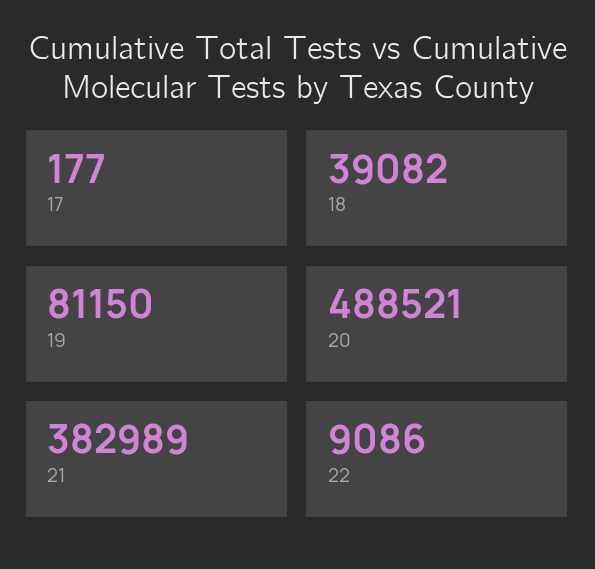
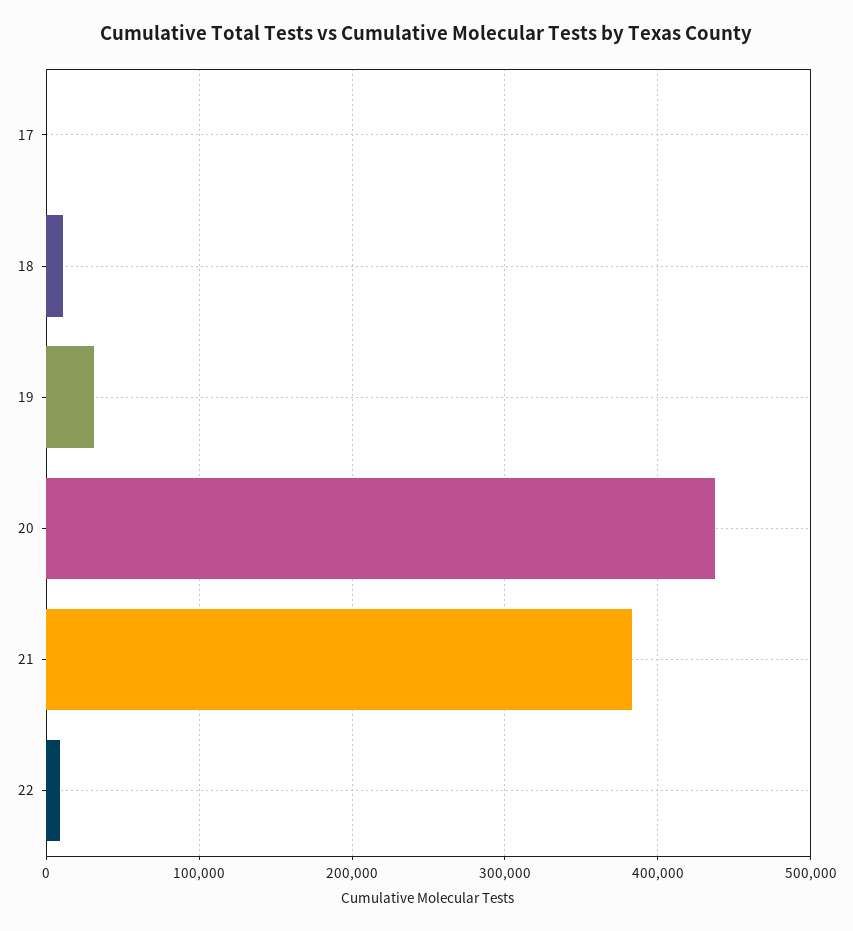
  {
    "17": 177,
-   "18": 39082,
+   "18": 10000,
-   "19": 81150,
+   "19": 30000,
-   "20": 488521,
+   "20": 440000,
    "21": 382989,
    "22": 9086
  }

